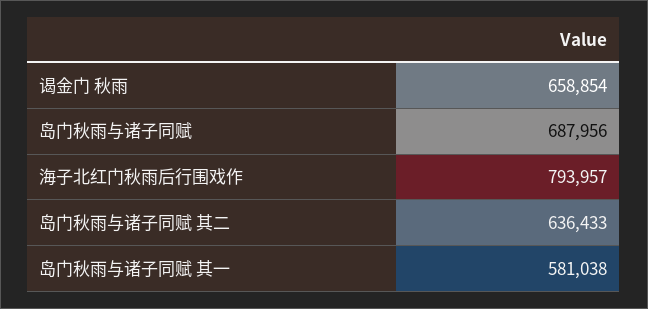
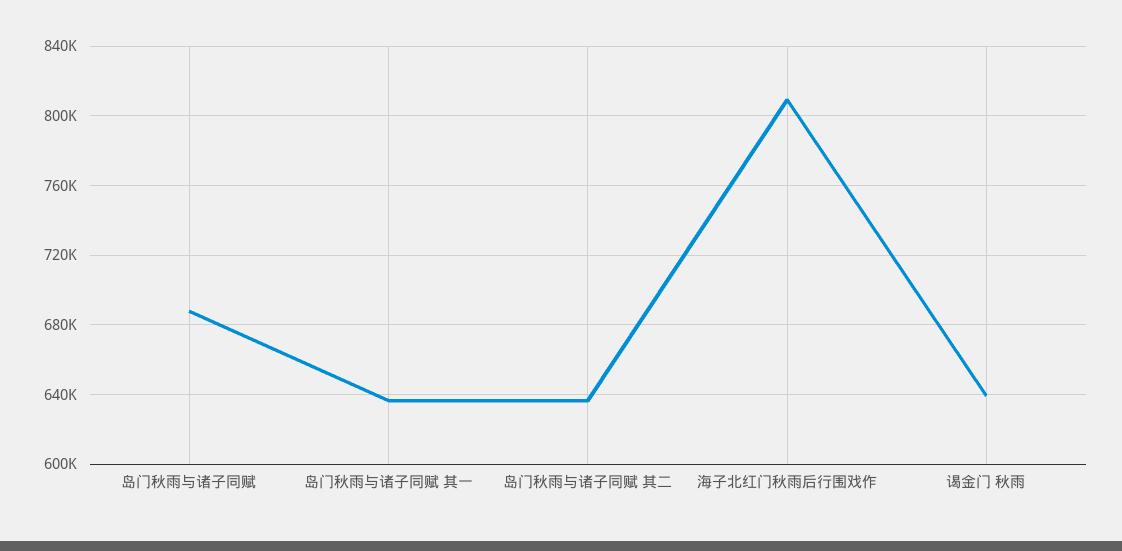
  {
-   "谒金门 秋雨": 658854,
+   "谒金门 秋雨": 640000,
    "岛门秋雨与诸子同赋": 687956,
-   "海子北红门秋雨后行围戏作": 793957,
+   "海子北红门秋雨后行围戏作": 810000,
    "岛门秋雨与诸子同赋 其二": 636433,
-   "岛门秋雨与诸子同赋 其一": 581038
+   "岛门秋雨与诸子同赋 其一": 635000
  }

